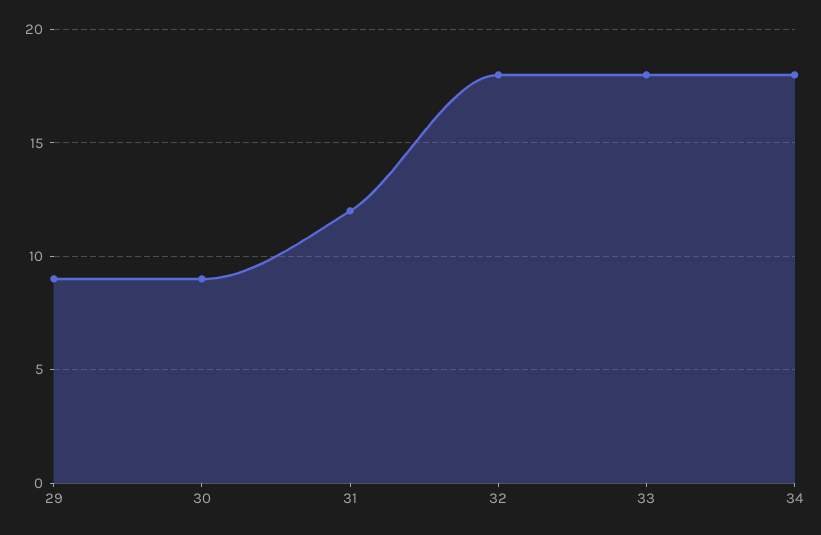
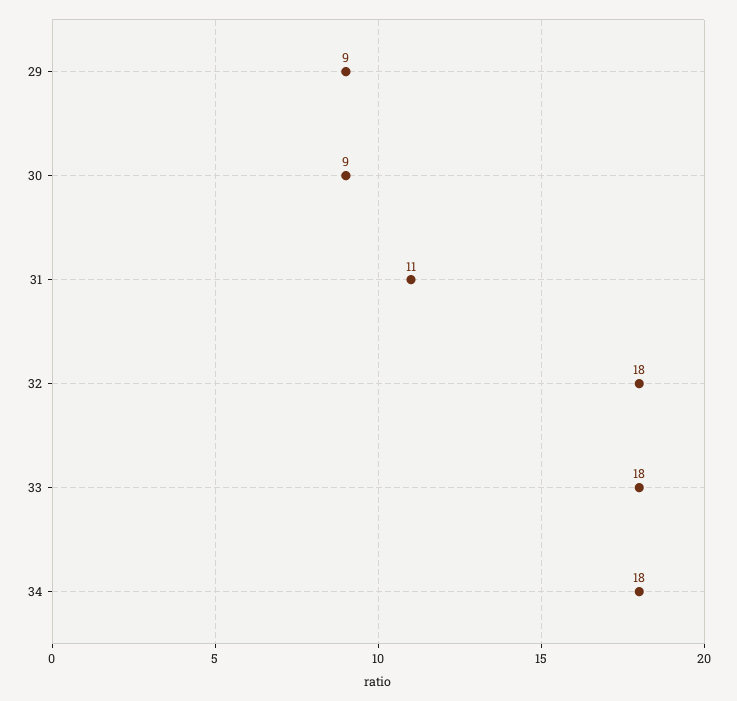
  {
    "29": 9,
    "30": 9,
-   "31": 12,
+   "31": 11,
    "32": 18,
    "33": 18,
    "34": 18
  }

